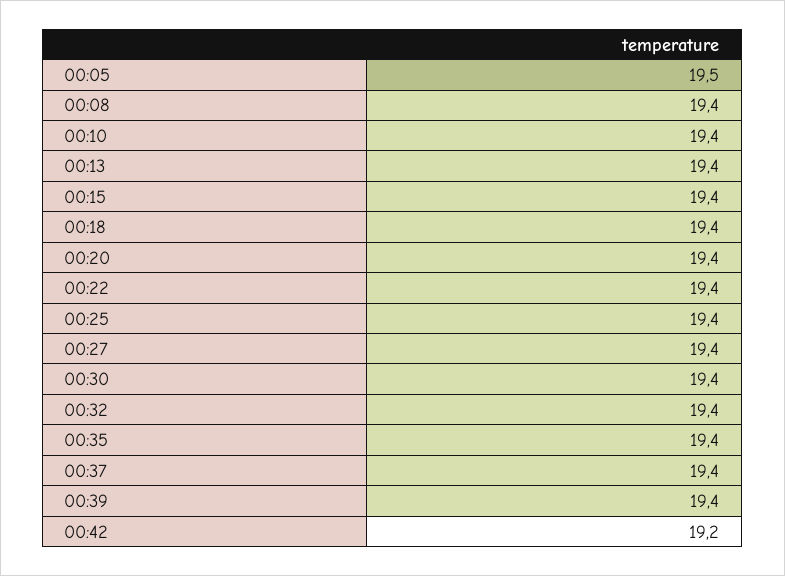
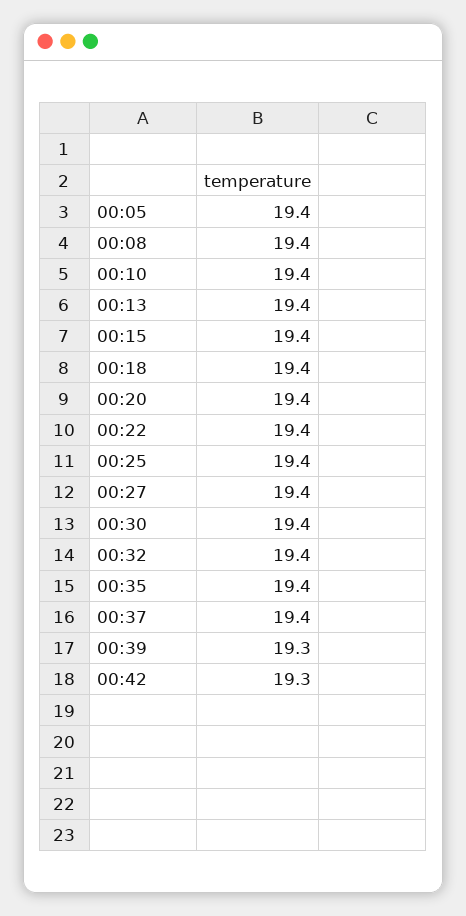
  {
-   "00:05": 19.5,
+   "00:05": 19.4,
    "00:08": 19.4,
    "00:10": 19.4,
    "00:13": 19.4,
    "00:15": 19.4,
    "00:18": 19.4,
    "00:20": 19.4,
    "00:22": 19.4,
    "00:25": 19.4,
    "00:27": 19.4,
    "00:30": 19.4,
    "00:32": 19.4,
    "00:35": 19.4,
    "00:37": 19.4,
-   "00:39": 19.4,
+   "00:39": 19.3,
-   "00:42": 19.2
+   "00:42": 19.3
  }

